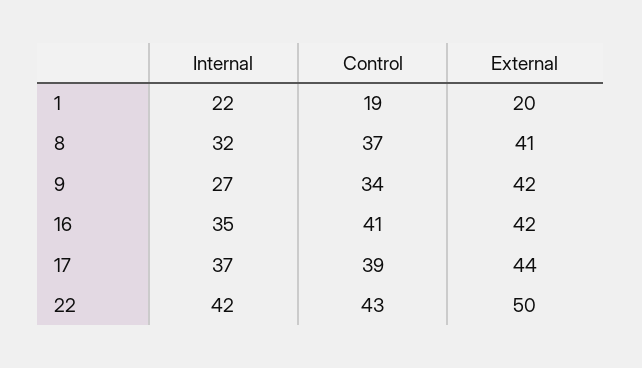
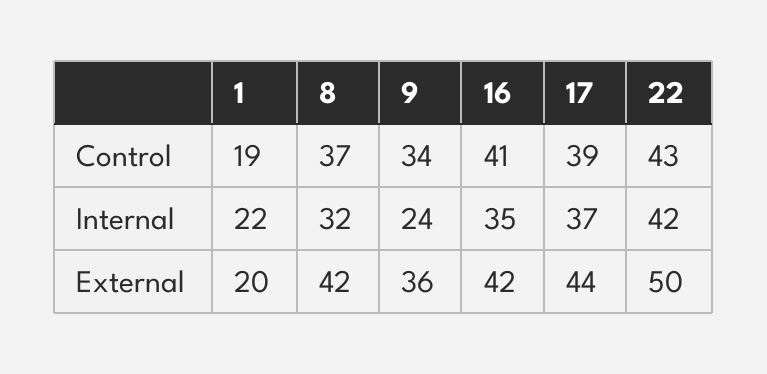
  {
    "Internal": {
      "1": 22,
      "8": 32,
-     "9": 27,
+     "9": 24,
      "16": 35,
      "17": 37,
      "22": 42
    },
    "Control": {
      "1": 19,
      "8": 37,
      "9": 34,
      "16": 41,
      "17": 39,
      "22": 43
    },
    "External": {
      "1": 20,
-     "8": 41,
+     "8": 42,
-     "9": 42,
+     "9": 36,
      "16": 42,
      "17": 44,
      "22": 50
    }
  }

